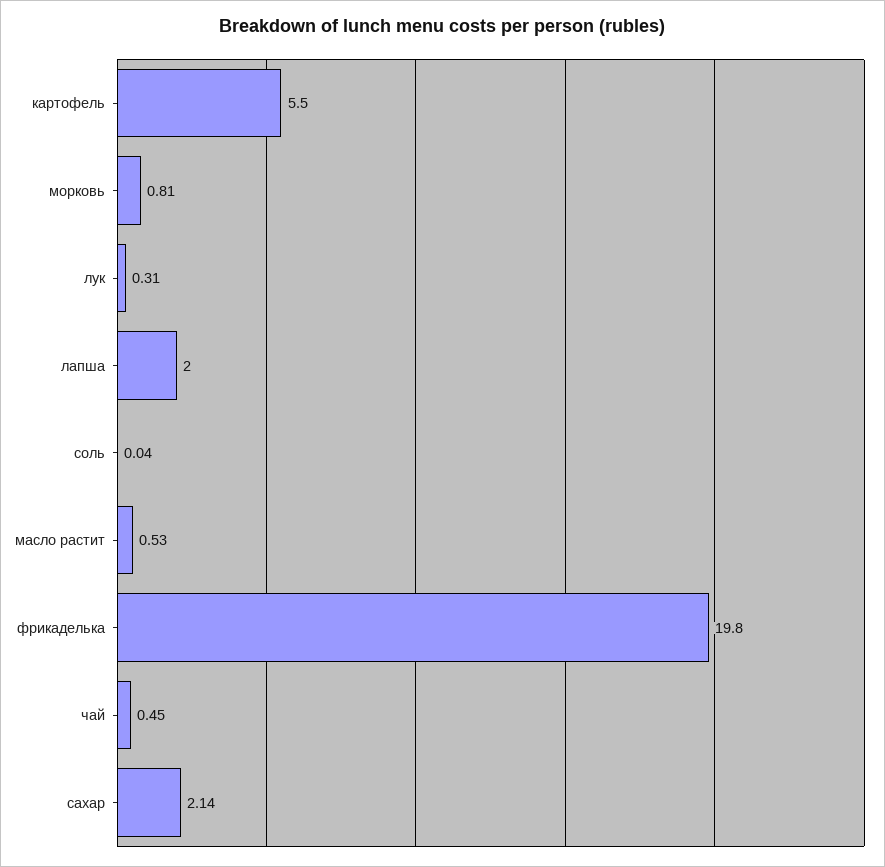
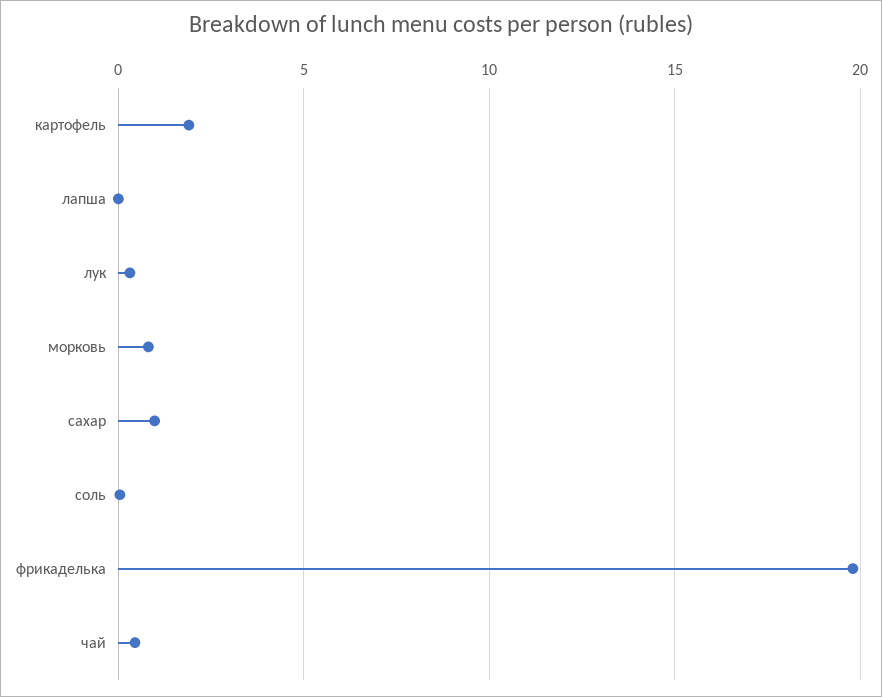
  {
-   "картофель": 5.5,
+   "картофель": 2,
    "морковь": 0.81,
    "лук": 0.31,
-   "лапша": 2,
+   "лапша": 0,
    "соль": 0.04,
-   "масло растит": 0.53,
    "фрикаделька": 19.8,
    "чай": 0.45,
-   "сахар": 2.14
+   "сахар": 1
  }

